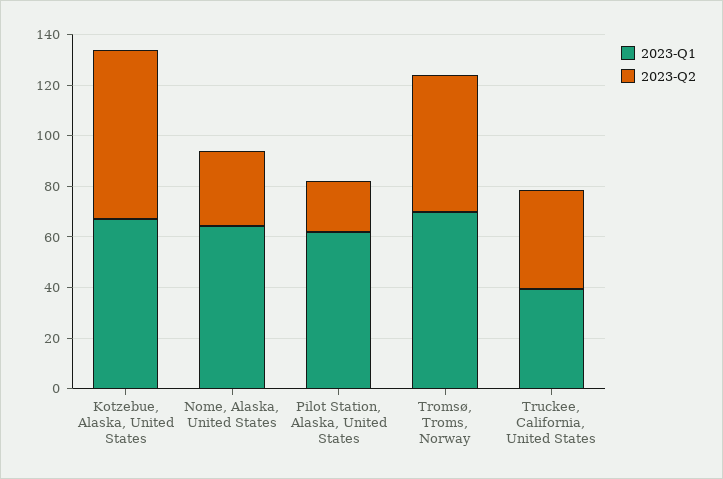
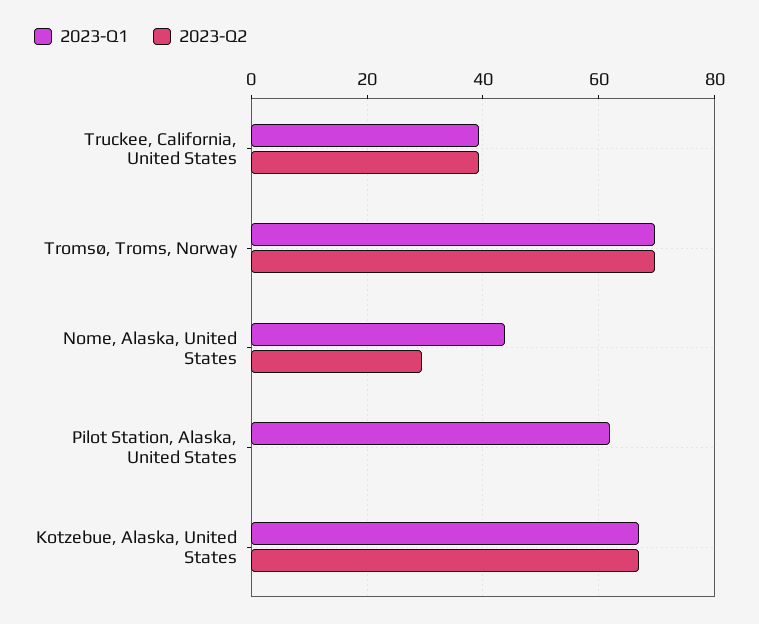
  {
    "2023-Q1": {
      "Kotzebue, Alaska, United States": 66,
-     "Nome, Alaska, United States": 65,
+     "Nome, Alaska, United States": 44,
      "Pilot Station, Alaska, United States": 62,
      "Tromsø, Troms, Norway": 70,
      "Truckee, California, United States": 40
    },
    "2023-Q2": {
      "Kotzebue, Alaska, United States": 66,
      "Nome, Alaska, United States": 30,
-     "Pilot Station, Alaska, United States": 20,
+     "Pilot Station, Alaska, United States": 0,
-     "Tromsø, Troms, Norway": 55,
+     "Tromsø, Troms, Norway": 70,
      "Truckee, California, United States": 40
    }
  }

